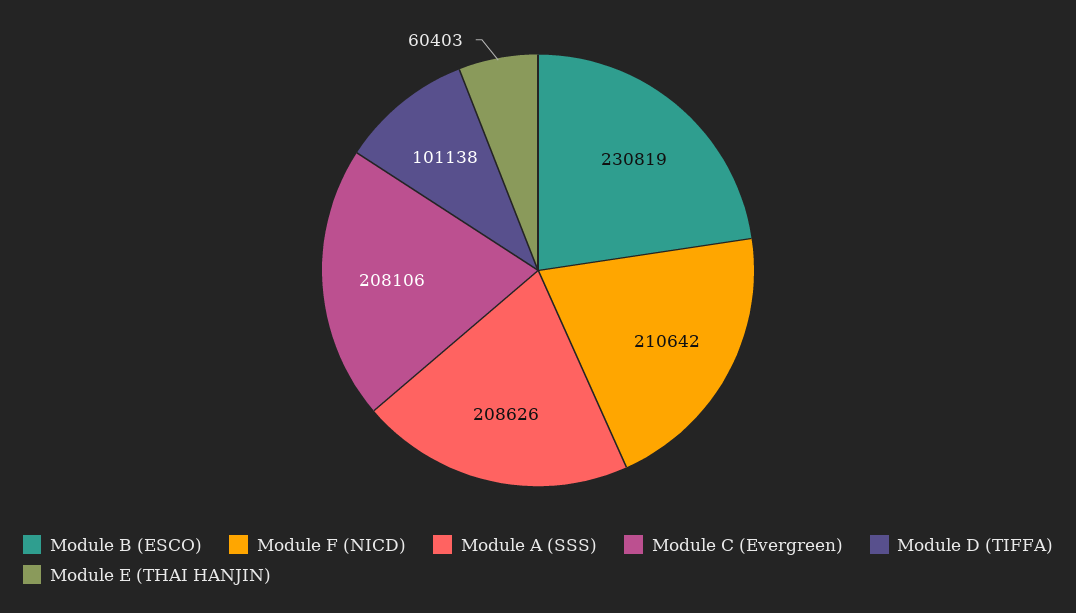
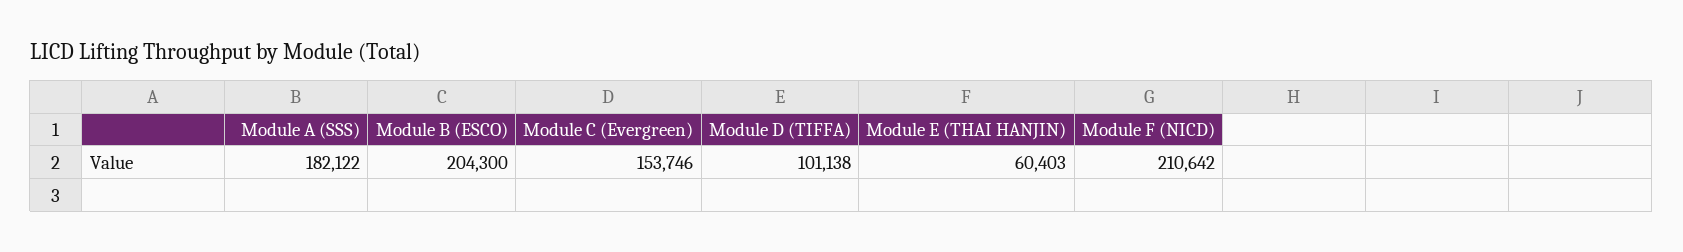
  {
-   "Module B (ESCO)": 230819,
+   "Module B (ESCO)": 204300,
    "Module F (NICD)": 210642,
-   "Module A (SSS)": 208626,
+   "Module A (SSS)": 182122,
-   "Module C (Evergreen)": 208106,
+   "Module C (Evergreen)": 153746,
    "Module D (TIFFA)": 101138,
    "Module E (THAI HANJIN)": 60403
  }

